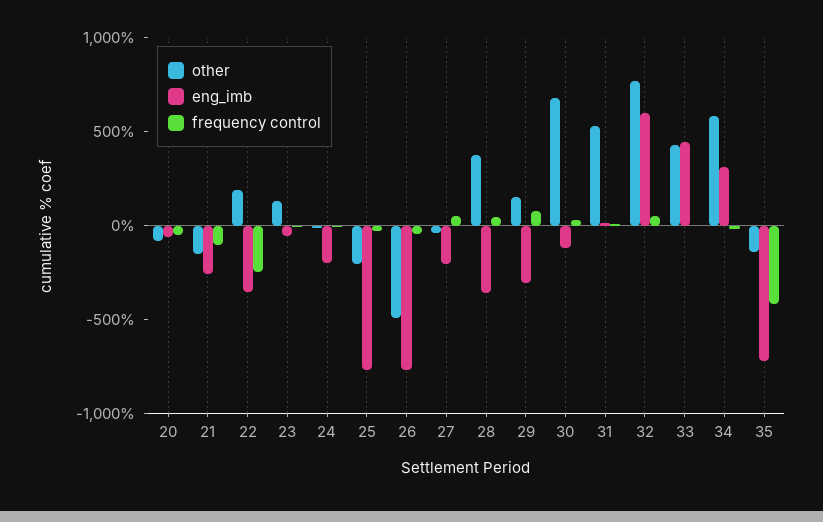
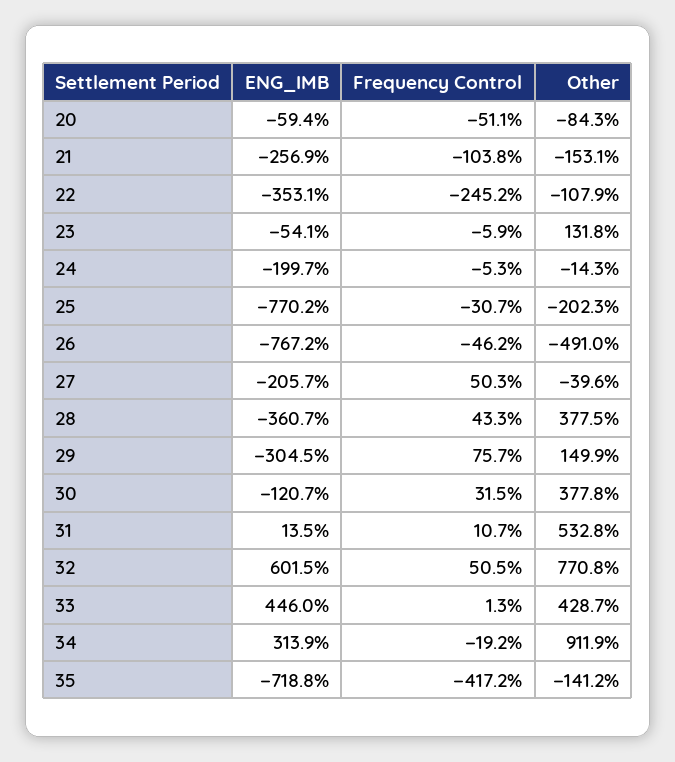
  {
    "other": {
      "20": -84.3,
      "21": -153.1,
-     "22": 200,
+     "22": -107.9,
      "23": 131.8,
      "24": -14.3,
      "25": -202.3,
      "26": -491,
      "27": -39.6,
      "28": 377.5,
      "29": 149.9,
-     "30": 700,
+     "30": 377.8,
      "31": 532.8,
      "32": 770.8,
      "33": 428.7,
-     "34": 600,
+     "34": 911.9,
      "35": -141.2
    },
    "eng_imb": {
      "20": -59.4,
      "21": -256.9,
      "22": -353.1,
      "23": -54.1,
      "24": -199.7,
      "25": -770.2,
      "26": -767.2,
      "27": -205.7,
      "28": -360.7,
      "29": -304.5,
      "30": -120.7,
      "31": 13.5,
      "32": 601.5,
      "33": 446,
      "34": 313.9,
      "35": -718.8
    },
    "frequency control": {
      "20": -51.1,
      "21": -103.8,
      "22": -245.2,
      "23": -5.9,
      "24": -5.3,
      "25": -30.7,
      "26": -46.2,
      "27": 50.3,
      "28": 43.3,
      "29": 75.7,
      "30": 31.5,
      "31": 10.7,
      "32": 50.5,
      "33": 1.3,
      "34": -19.2,
      "35": -417.2
    }
  }

